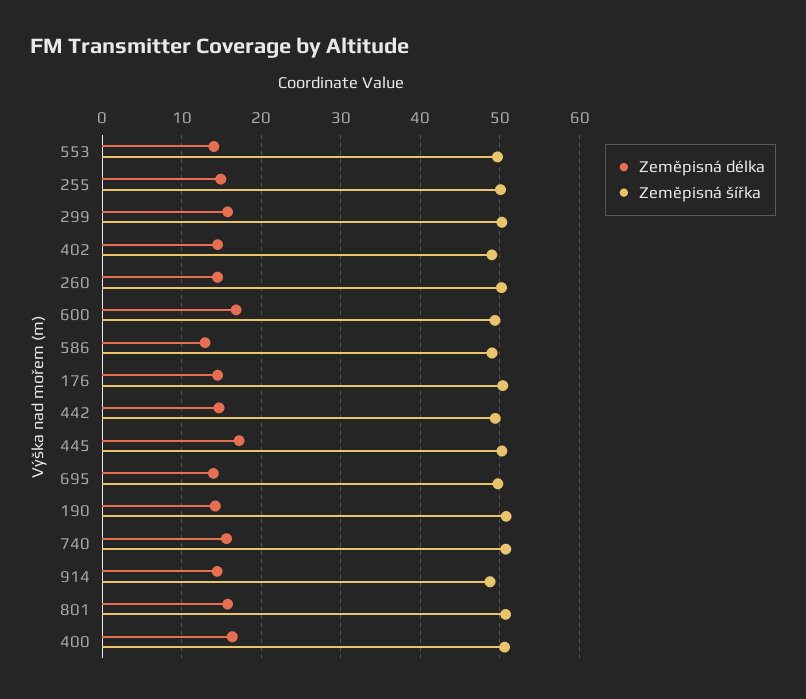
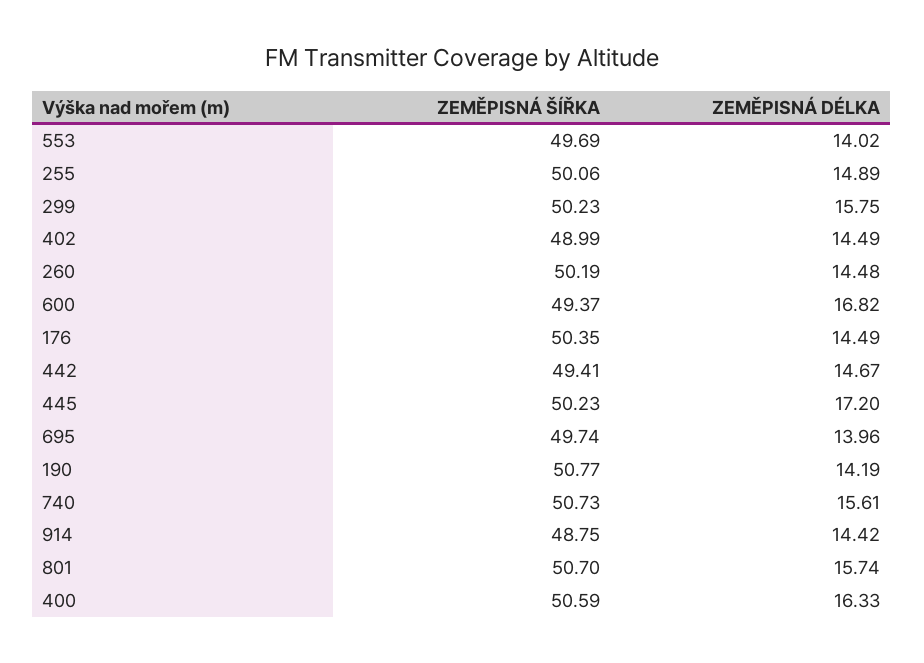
  {
    "Zeměpisná délka": {
      "553": 14.02,
      "255": 14.89,
      "299": 15.75,
      "402": 14.49,
      "260": 14.48,
      "600": 16.82,
-     "586": 13,
      "176": 14.49,
      "442": 14.67,
      "445": 17.2,
      "695": 13.96,
      "190": 14.19,
      "740": 15.61,
      "914": 14.42,
      "801": 15.74,
      "400": 16.33
    },
    "Zeměpisná šířka": {
      "553": 49.69,
      "255": 50.06,
      "299": 50.23,
      "402": 48.99,
      "260": 50.19,
      "600": 49.37,
-     "586": 49,
      "176": 50.35,
      "442": 49.41,
      "445": 50.23,
      "695": 49.74,
      "190": 50.77,
      "740": 50.73,
      "914": 48.75,
      "801": 50.7,
      "400": 50.59
    }
  }

